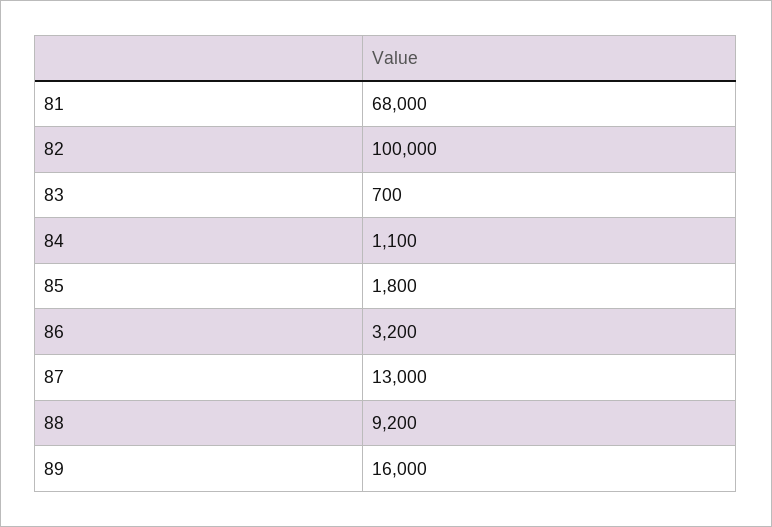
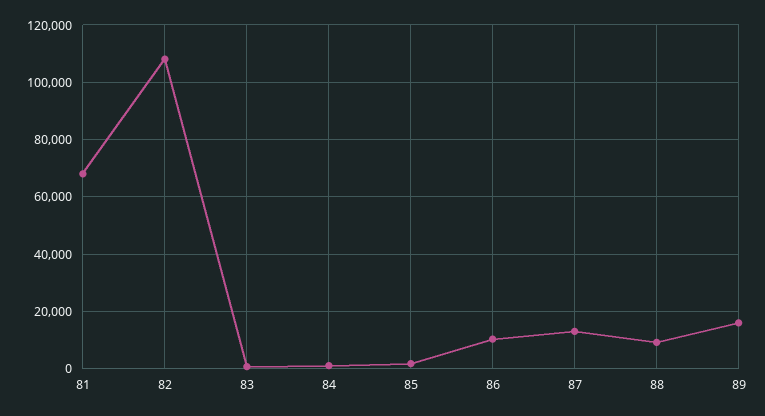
  {
    "81": 68000,
-   "82": 100000,
+   "82": 107500,
    "83": 700,
    "84": 1100,
    "85": 1800,
-   "86": 3200,
+   "86": 10000,
    "87": 13000,
    "88": 9200,
    "89": 16000
  }

